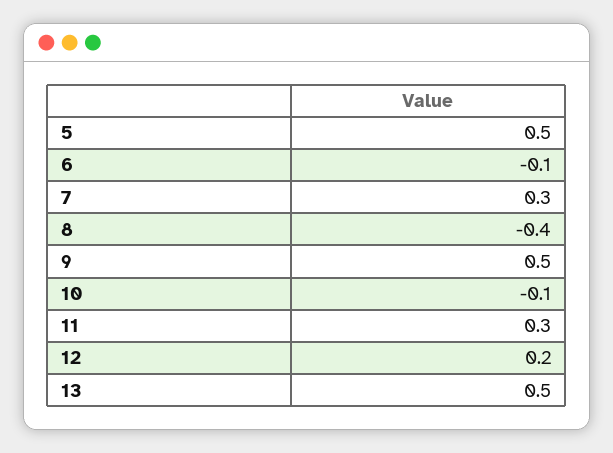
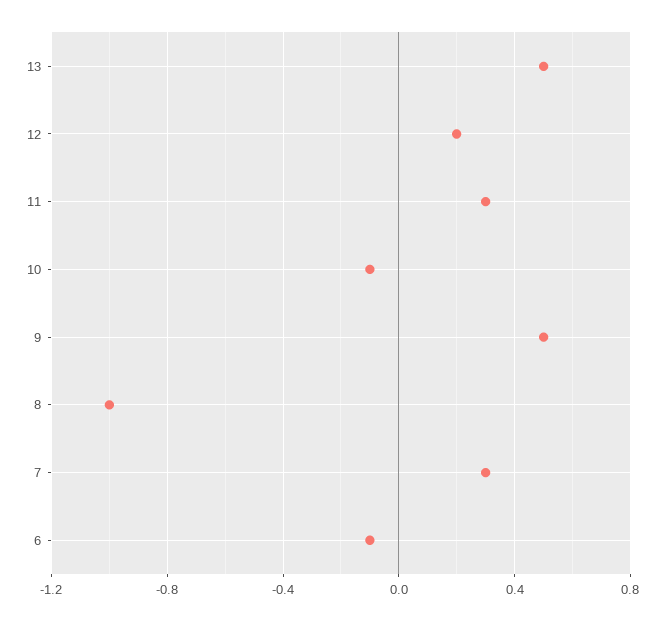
  {
-   "5": 0.5,
    "6": -0.1,
    "7": 0.3,
-   "8": -0.4,
+   "8": -1,
    "9": 0.5,
    "10": -0.1,
    "11": 0.3,
    "12": 0.2,
    "13": 0.5
  }

